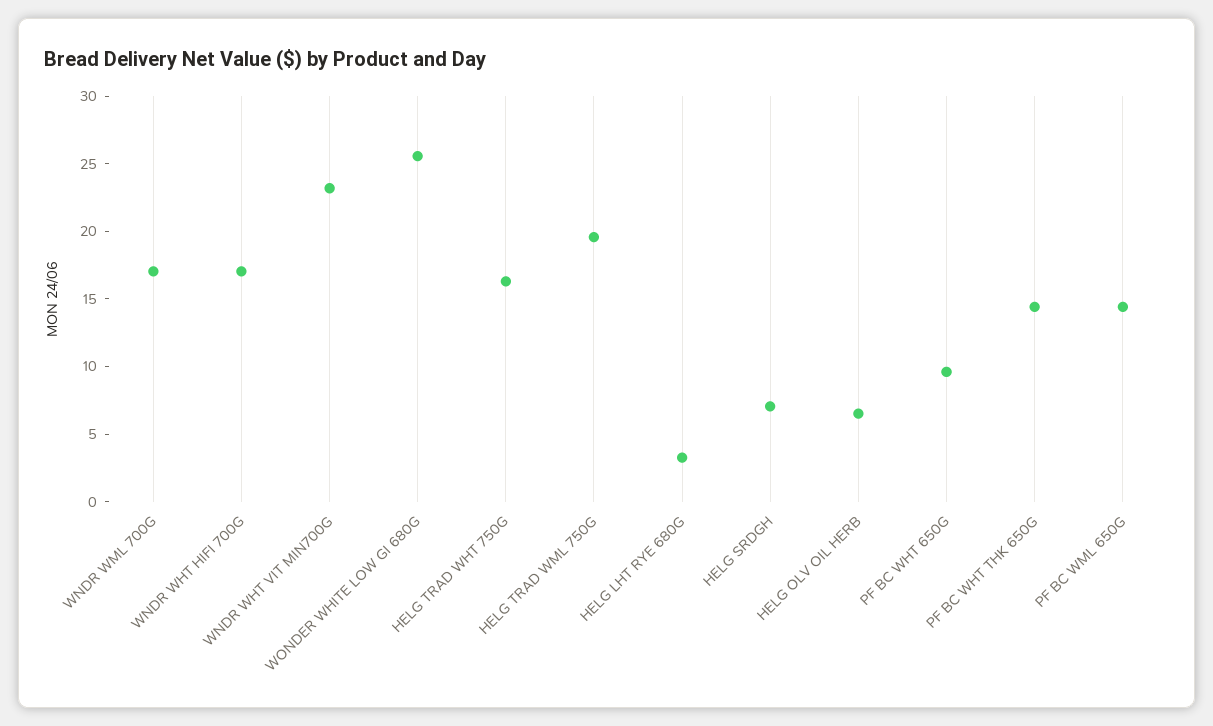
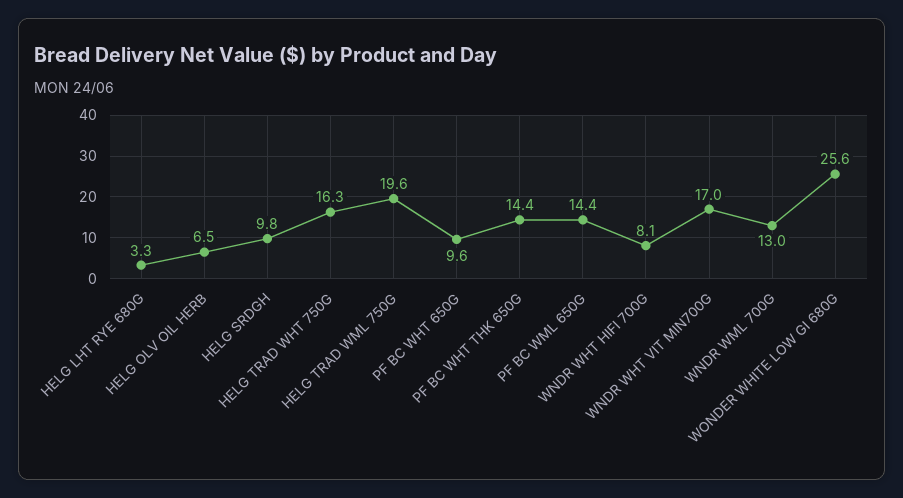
  {
-   "WNDR WML 700G": 17,
+   "WNDR WML 700G": 13,
-   "WNDR WHT HIFI 700G": 17,
+   "WNDR WHT HIFI 700G": 8.1,
-   "WNDR WHT VIT MIN700G": 23,
+   "WNDR WHT VIT MIN700G": 17,
    "WONDER WHITE LOW GI 680G": 25.6,
    "HELG TRAD WHT 750G": 16.3,
    "HELG TRAD WML 750G": 19.6,
    "HELG LHT RYE 680G": 3.3,
-   "HELG SRDGH": 7,
+   "HELG SRDGH": 9.8,
    "HELG OLV OIL HERB": 6.5,
    "PF BC WHT 650G": 9.6,
    "PF BC WHT THK 650G": 14.4,
    "PF BC WML 650G": 14.4
  }

